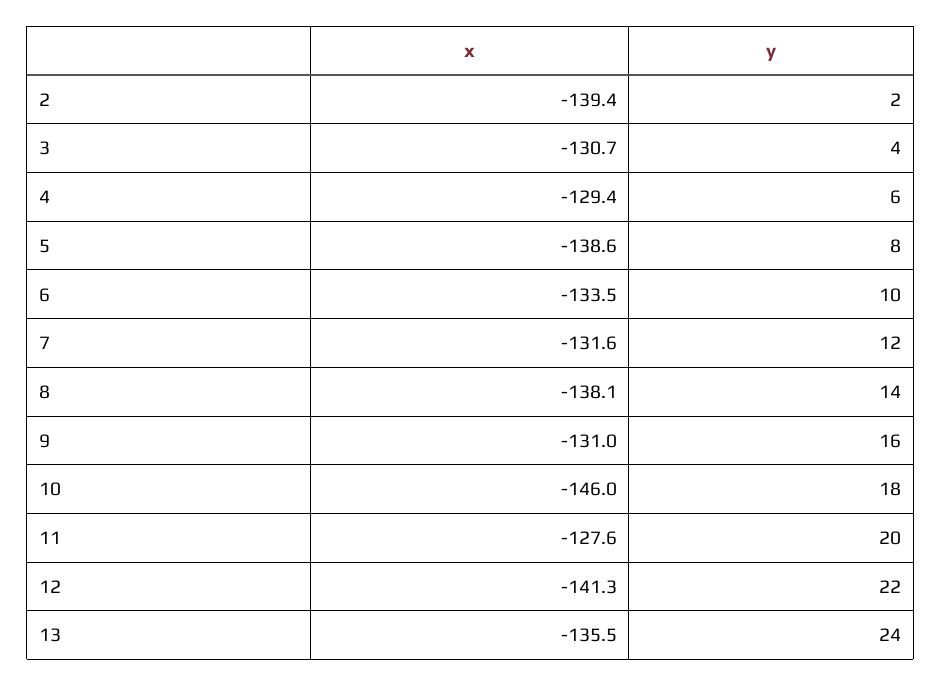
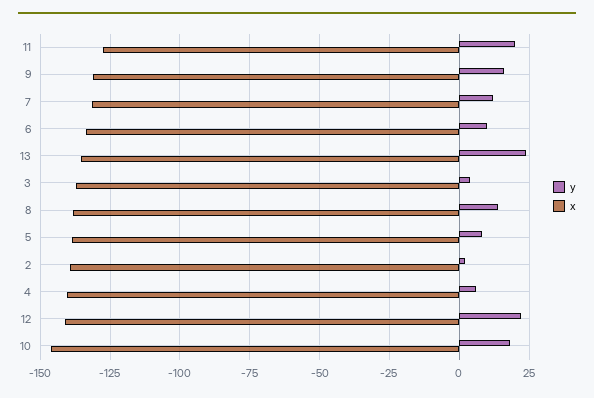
  {
    "x": {
      "2": -139.4,
-     "3": -130.7,
+     "3": -137.5,
-     "4": -129.4,
+     "4": -140,
      "5": -138.6,
      "6": -133.5,
      "7": -131.6,
      "8": -138.1,
      "9": -131,
      "10": -146,
      "11": -127.6,
      "12": -141.3,
      "13": -135.5
    },
    "y": {
      "2": 2,
      "3": 4,
      "4": 6,
      "5": 8,
      "6": 10,
      "7": 12,
      "8": 14,
      "9": 16,
      "10": 18,
      "11": 20,
      "12": 22,
      "13": 24
    }
  }

